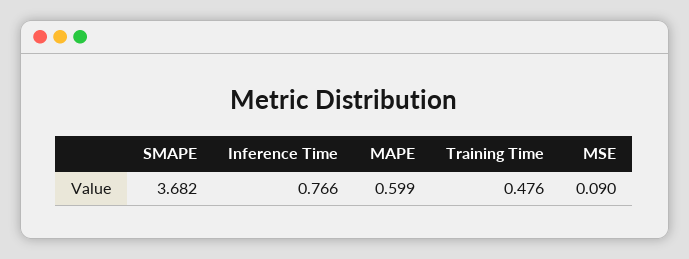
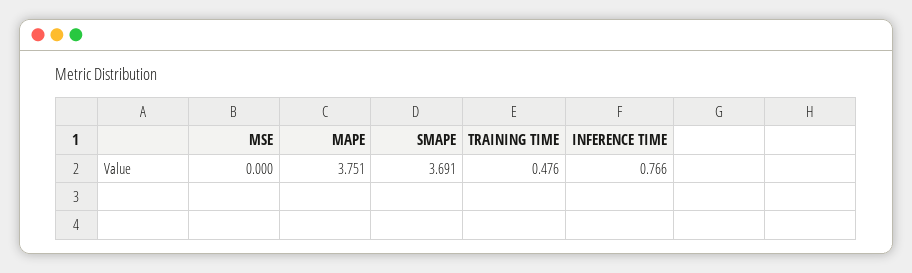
  {
-   "SMAPE": 3.682,
+   "SMAPE": 3.691,
    "Inference Time": 0.766,
-   "MAPE": 0.599,
+   "MAPE": 3.751,
    "Training Time": 0.476,
-   "MSE": 0.09
+   "MSE": 0
  }

